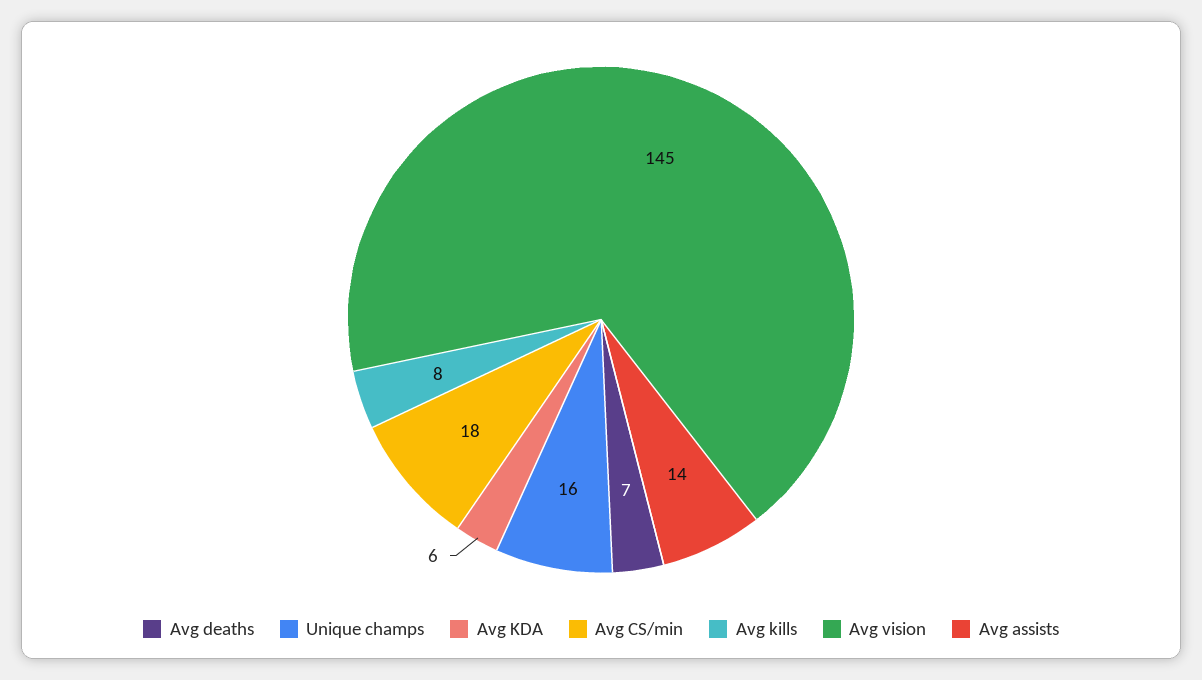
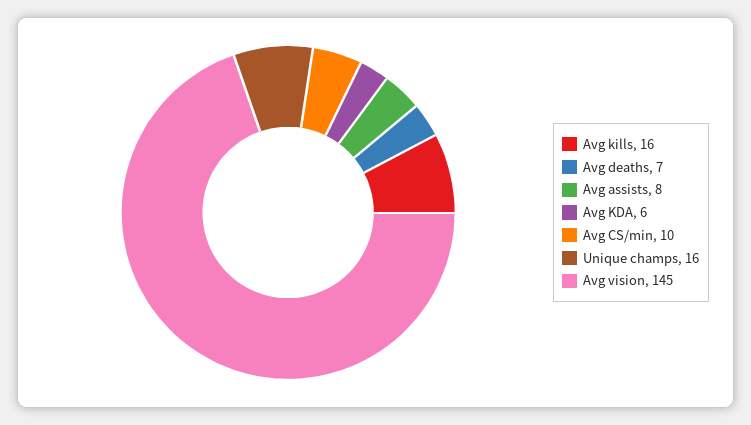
  {
    "Avg deaths": 7,
    "Unique champs": 16,
    "Avg KDA": 6,
-   "Avg CS/min": 18,
+   "Avg CS/min": 10,
-   "Avg kills": 8,
+   "Avg kills": 16,
    "Avg vision": 145,
-   "Avg assists": 14
+   "Avg assists": 8
  }

